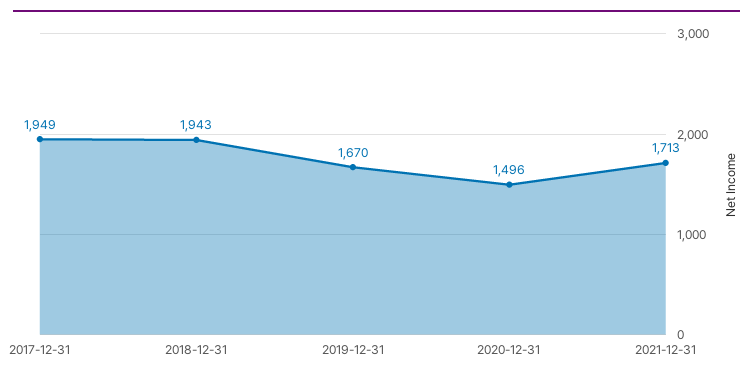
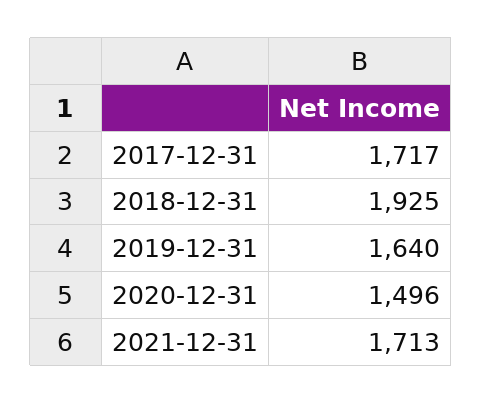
  {
-   "2017-12-31": 1949,
+   "2017-12-31": 1717,
-   "2018-12-31": 1943,
+   "2018-12-31": 1925,
-   "2019-12-31": 1670,
+   "2019-12-31": 1640,
    "2020-12-31": 1496,
    "2021-12-31": 1713
  }

